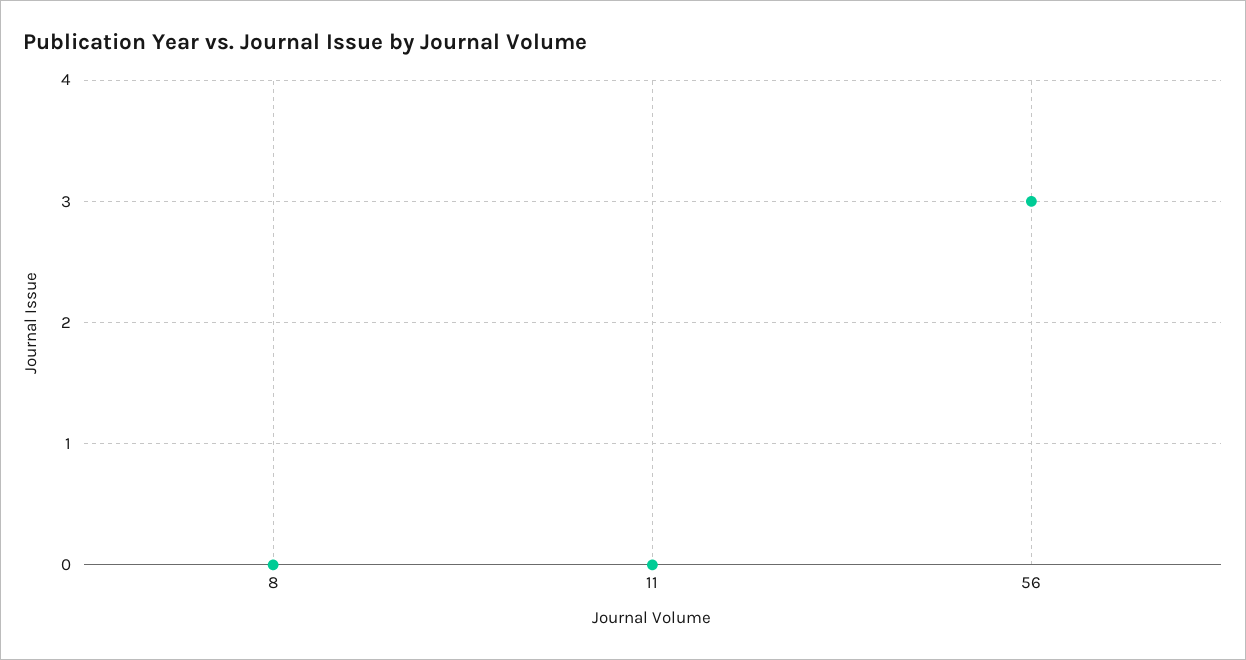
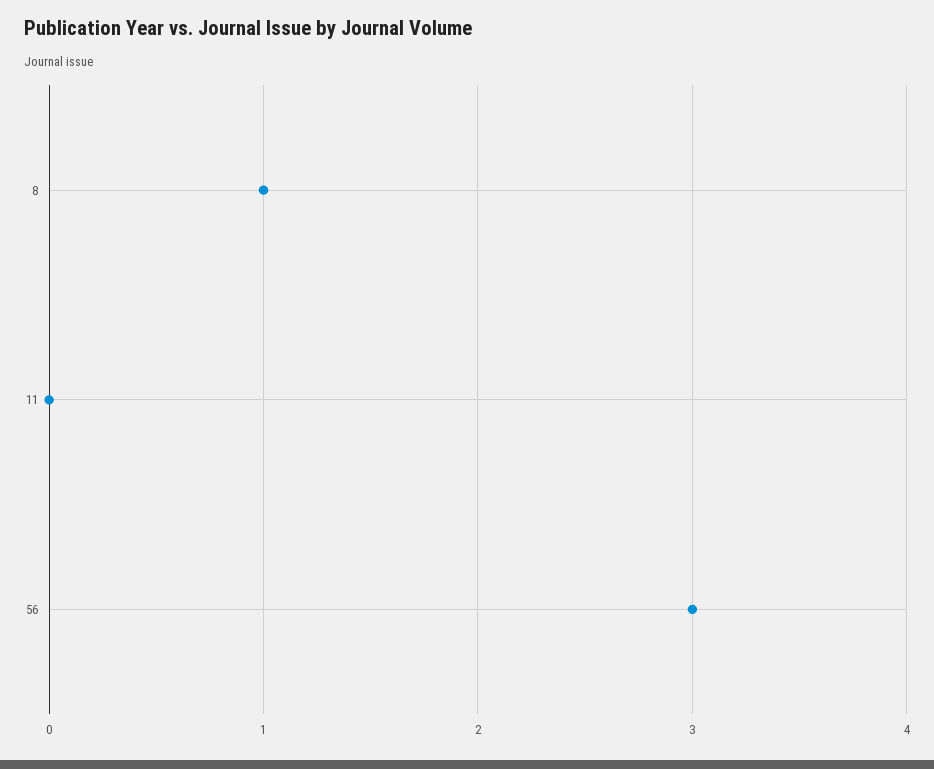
  {
-   "8": 0,
+   "8": 1,
    "11": 0,
    "56": 3
  }

